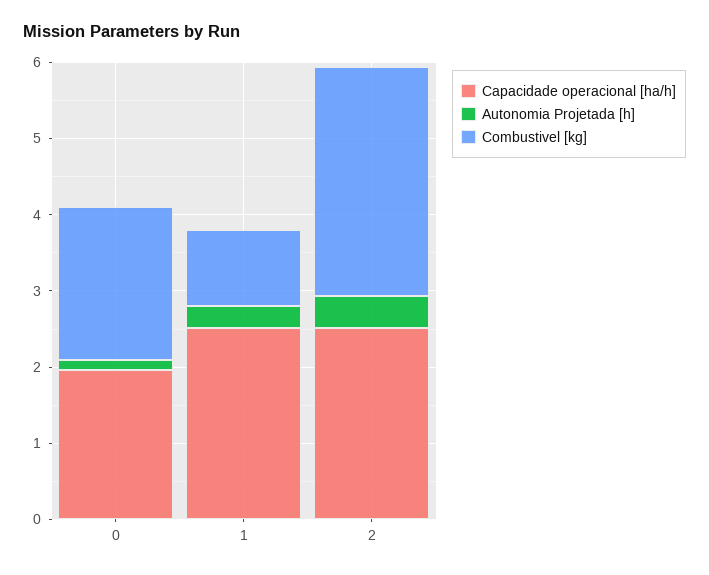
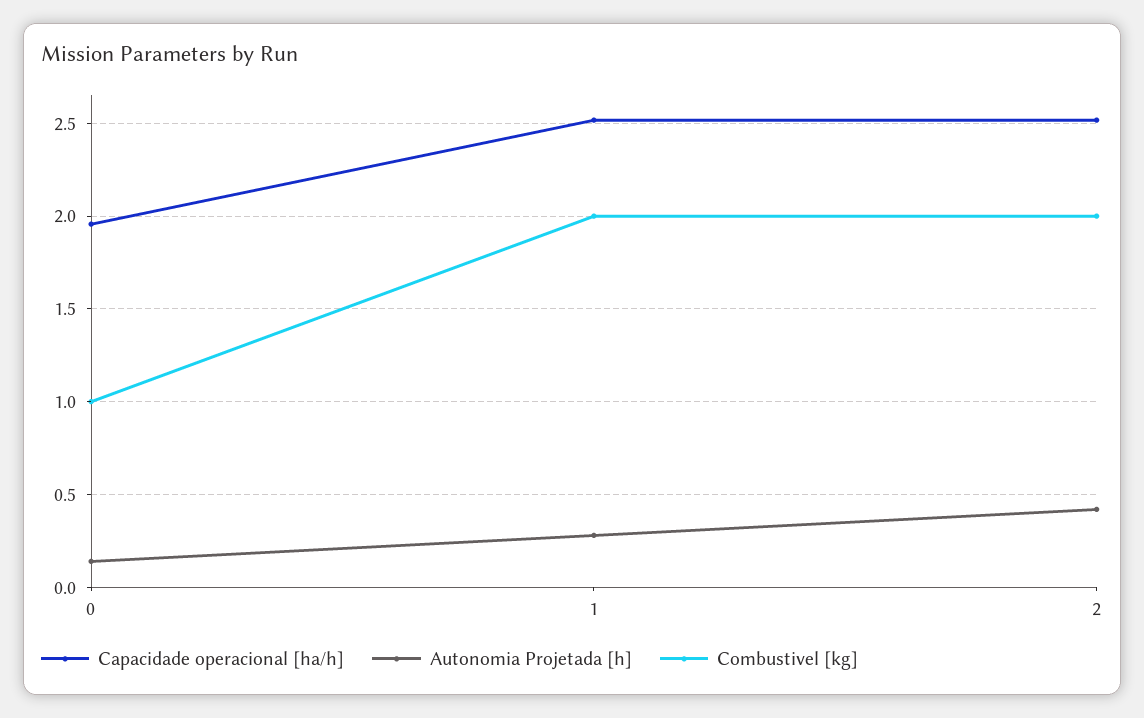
  {
    "Capacidade operacional [ha/h]": {
      "0": 1.95,
      "1": 2.5,
      "2": 2.5
    },
    "Autonomia Projetada [h]": {
      "0": 0.15,
      "1": 0.3,
      "2": 0.4
    },
    "Combustivel [kg]": {
-     "0": 2,
+     "0": 1,
-     "1": 1,
+     "1": 2,
-     "2": 3
+     "2": 2
    }
  }

